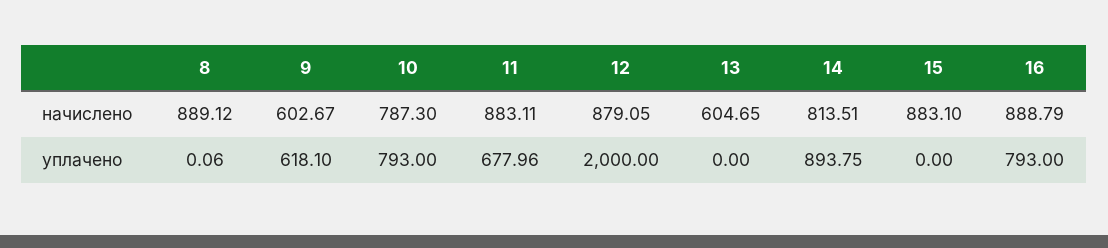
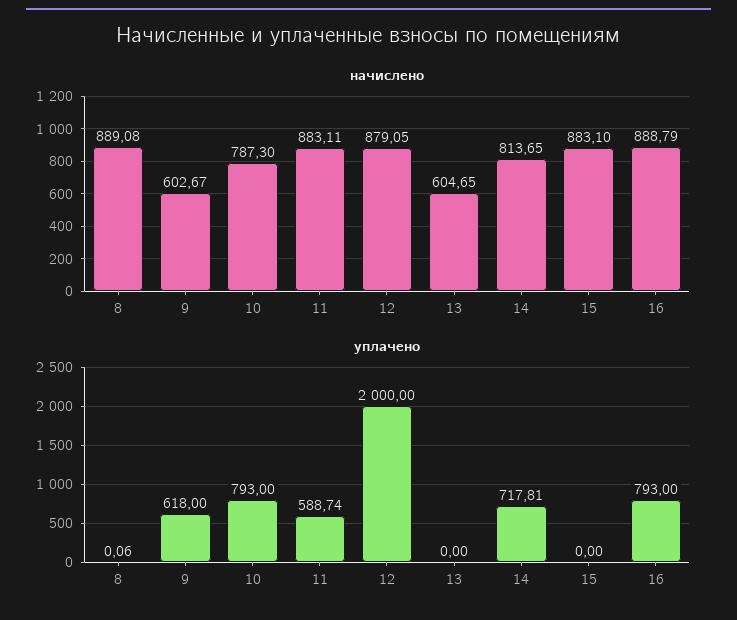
  {
    "начислено": {
-     "8": 889.12,
+     "8": 889.08,
      "9": 602.67,
      "10": 787.3,
      "11": 883.11,
      "12": 879.05,
      "13": 604.65,
-     "14": 813.51,
+     "14": 813.65,
      "15": 883.1,
      "16": 888.79
    },
    "уплачено": {
      "8": 0.06,
-     "9": 618.1,
+     "9": 618,
      "10": 793,
-     "11": 677.96,
+     "11": 588.74,
      "12": 2000,
      "13": 0,
-     "14": 893.75,
+     "14": 717.81,
      "15": 0,
      "16": 793
    }
  }

